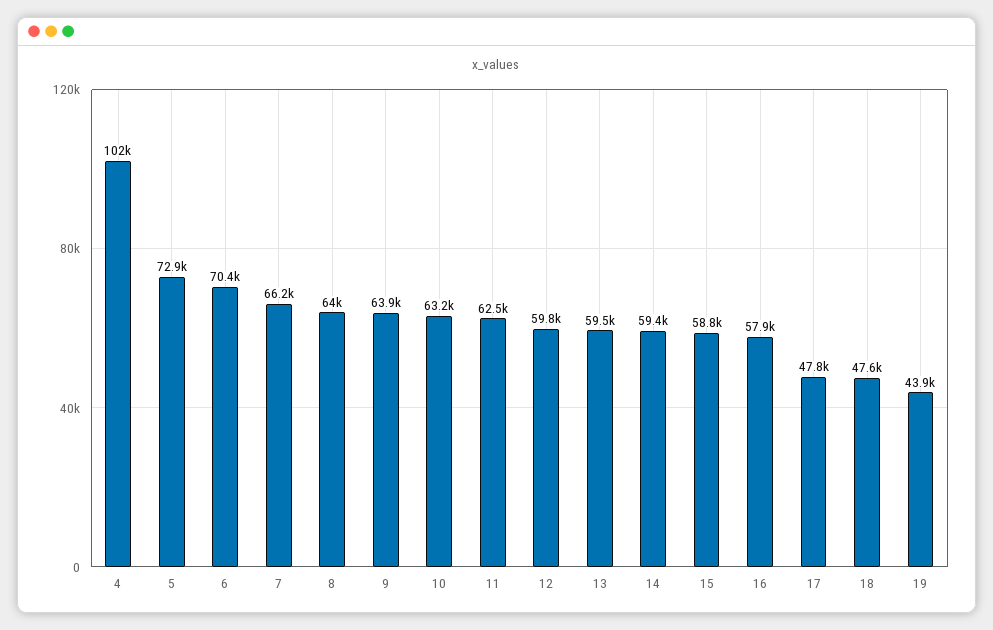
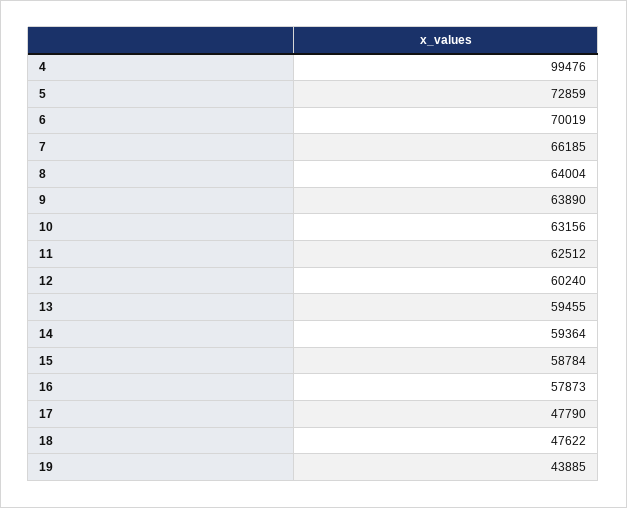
  {
-   "4": 102000,
+   "4": 99476,
    "5": 72859,
-   "6": 70400,
+   "6": 70019,
    "7": 66185,
    "8": 64004,
    "9": 63890,
    "10": 63156,
    "11": 62512,
-   "12": 59800,
+   "12": 60240,
    "13": 59455,
    "14": 59364,
    "15": 58784,
    "16": 57873,
    "17": 47790,
    "18": 47622,
    "19": 43885
  }

